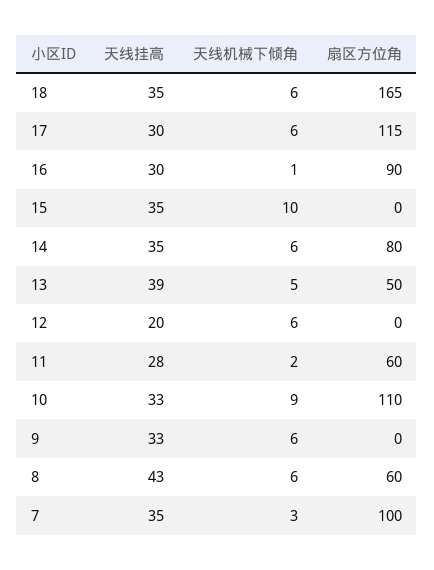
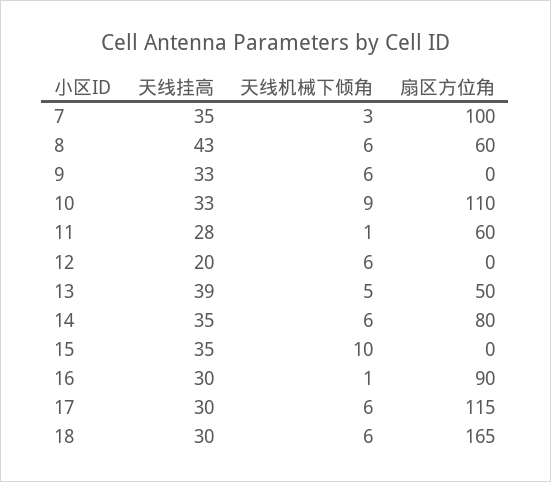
  {
    "天线挂高": {
-     "18": 35,
+     "18": 30,
      "17": 30,
      "16": 30,
      "15": 35,
      "14": 35,
      "13": 39,
      "12": 20,
      "11": 28,
      "10": 33,
      "9": 33,
      "8": 43,
      "7": 35
    },
    "天线机械下倾角": {
      "18": 6,
      "17": 6,
      "16": 1,
      "15": 10,
      "14": 6,
      "13": 5,
      "12": 6,
-     "11": 2,
+     "11": 1,
      "10": 9,
      "9": 6,
      "8": 6,
      "7": 3
    },
    "扇区方位角": {
      "18": 165,
      "17": 115,
      "16": 90,
      "15": 0,
      "14": 80,
      "13": 50,
      "12": 0,
      "11": 60,
      "10": 110,
      "9": 0,
      "8": 60,
      "7": 100
    }
  }

